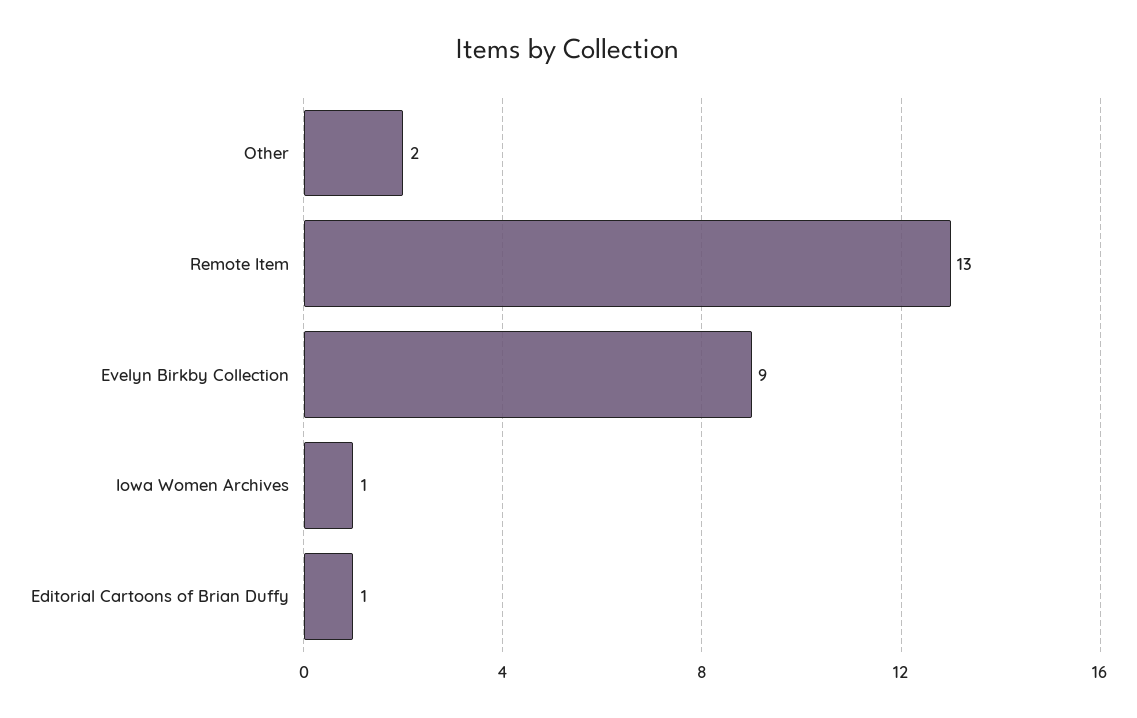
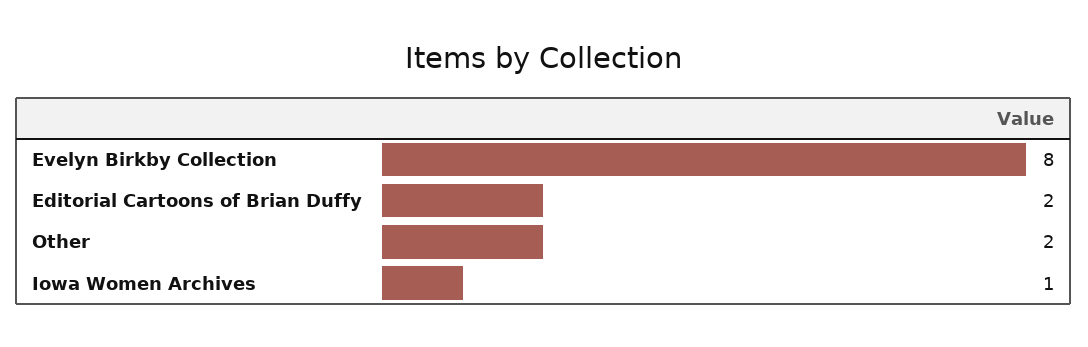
  {
    "Other": 2,
-   "Remote Item": 13,
-   "Evelyn Birkby Collection": 9,
+   "Evelyn Birkby Collection": 8,
    "Iowa Women Archives": 1,
-   "Editorial Cartoons of Brian Duffy": 1
+   "Editorial Cartoons of Brian Duffy": 2
  }

